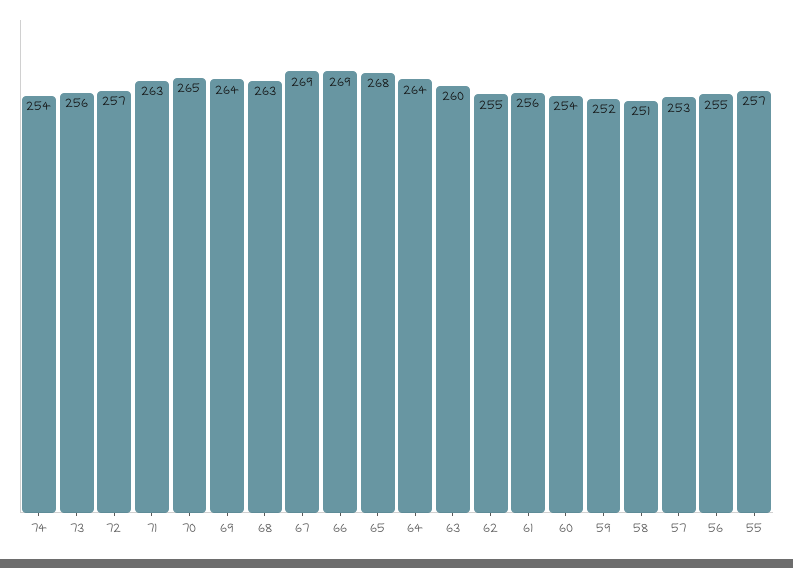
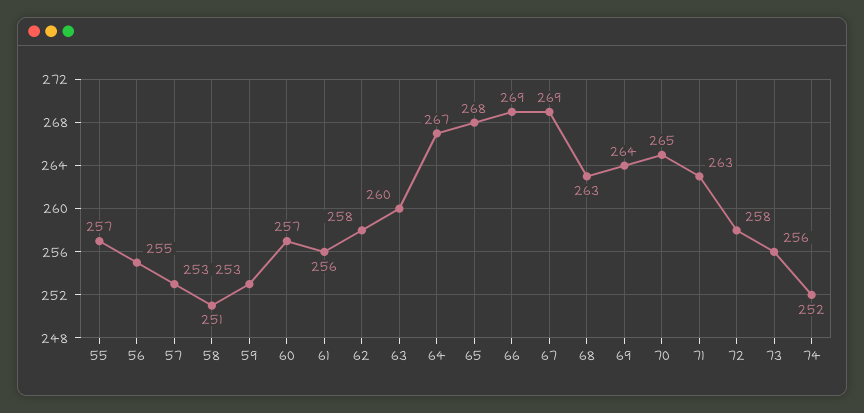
  {
-   "74": 254,
+   "74": 252,
    "73": 256,
-   "72": 257,
+   "72": 258,
    "71": 263,
    "70": 265,
    "69": 264,
    "68": 263,
    "67": 269,
    "66": 269,
    "65": 268,
-   "64": 264,
+   "64": 267,
    "63": 260,
-   "62": 255,
+   "62": 258,
    "61": 256,
-   "60": 254,
+   "60": 257,
-   "59": 252,
+   "59": 253,
    "58": 251,
    "57": 253,
    "56": 255,
    "55": 257
  }

